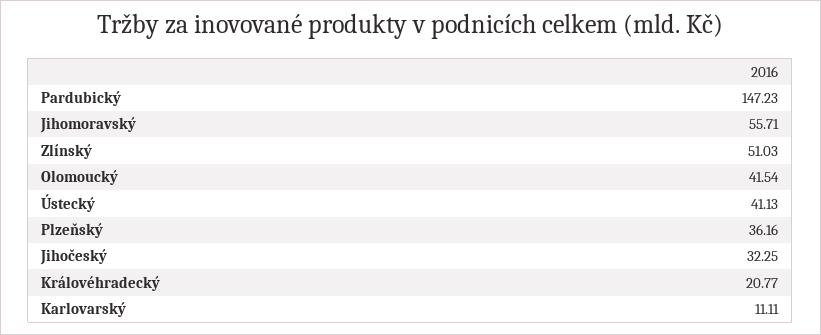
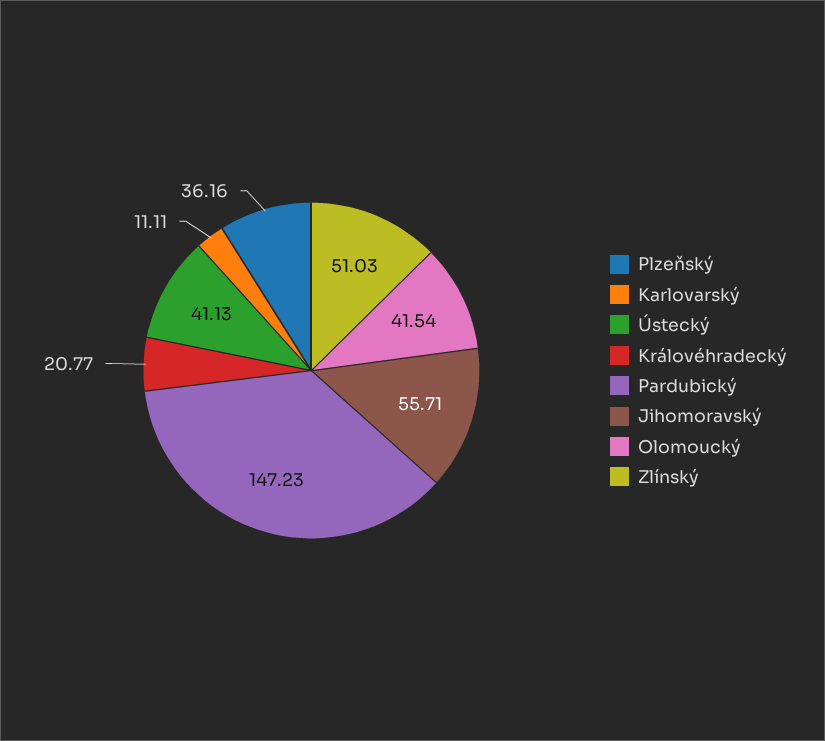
  {
    "Pardubický": 147.23,
    "Jihomoravský": 55.71,
    "Zlínský": 51.03,
    "Olomoucký": 41.54,
    "Ústecký": 41.13,
    "Plzeňský": 36.16,
-   "Jihočeský": 32.25,
    "Královéhradecký": 20.77,
    "Karlovarský": 11.11
  }

